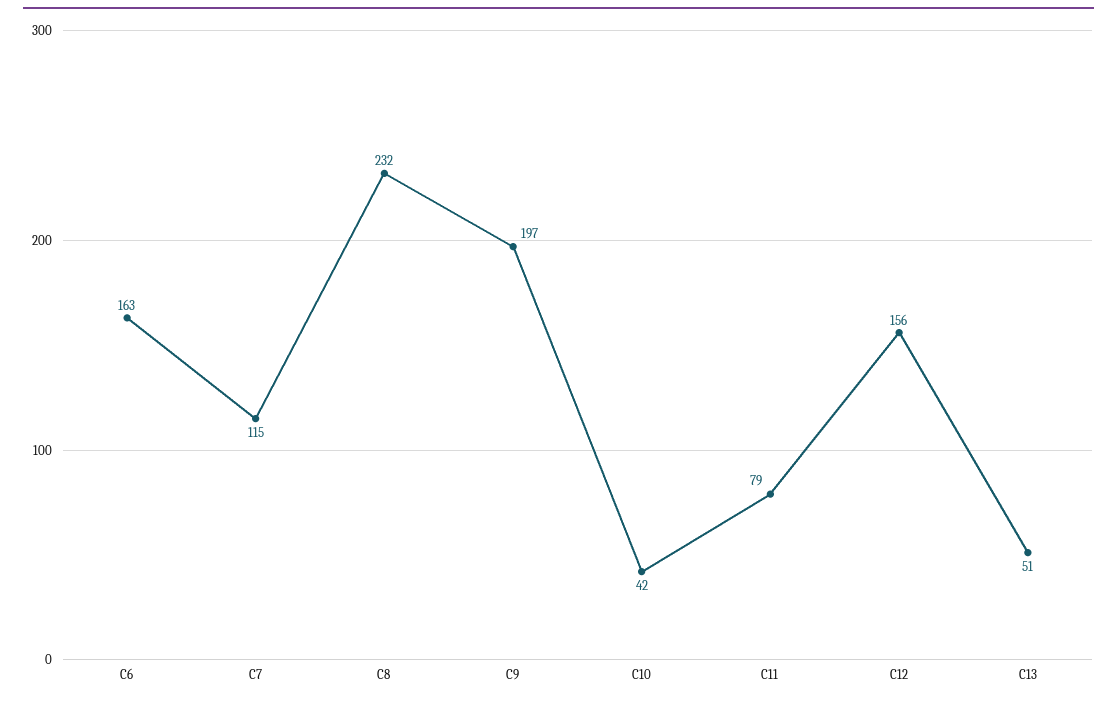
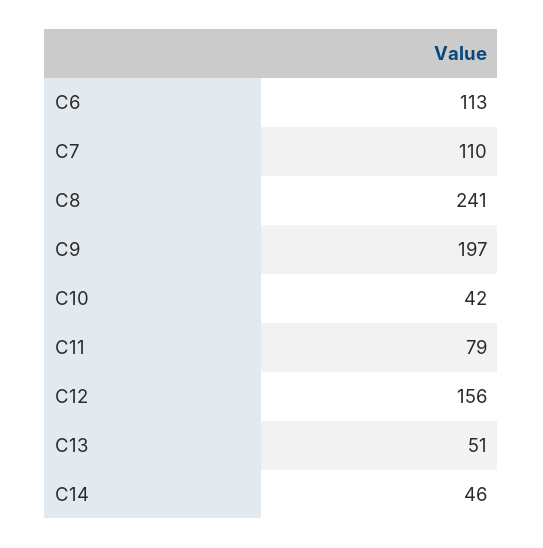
  {
-   "C6": 163,
+   "C6": 113,
-   "C7": 115,
+   "C7": 110,
-   "C8": 232,
+   "C8": 241,
    "C9": 197,
    "C10": 42,
    "C11": 79,
    "C12": 156,
-   "C13": 51
+   "C13": 51,
+   "C14": 46
  }

